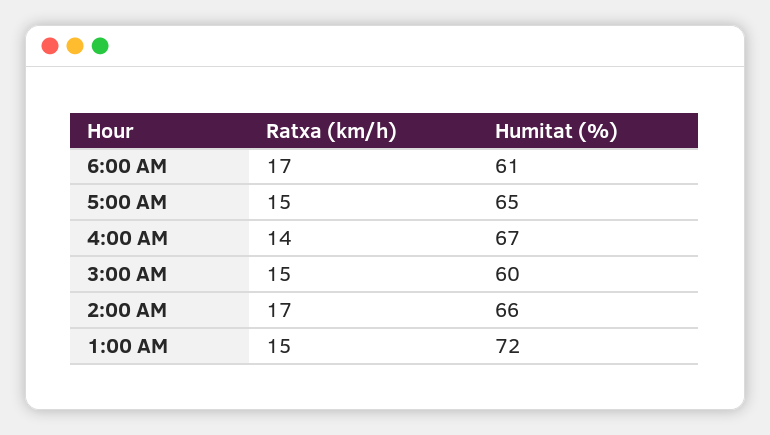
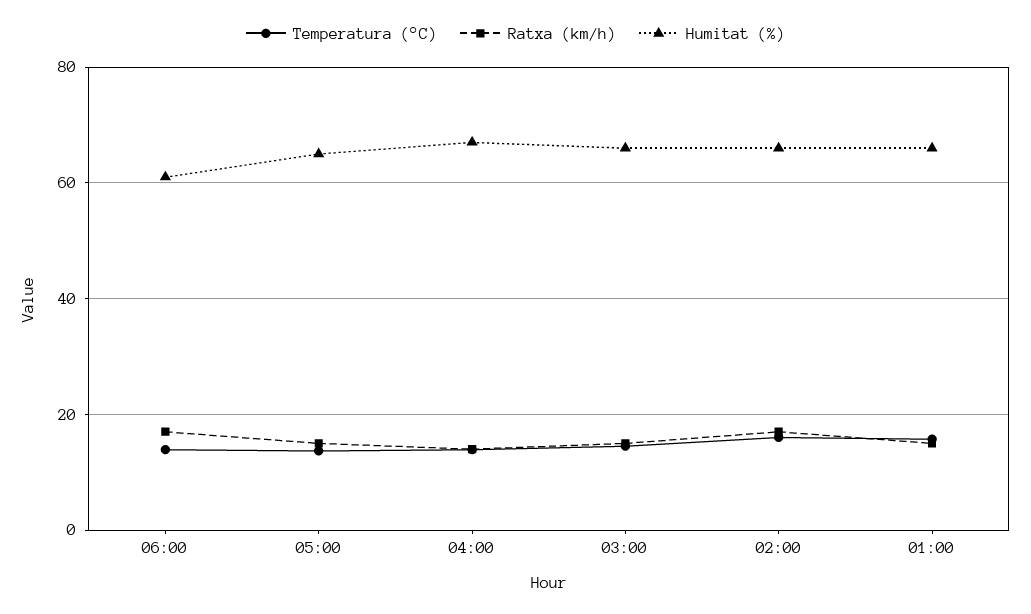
  {
    "Ratxa (km/h)": {
      "6:00 AM": 17,
      "5:00 AM": 15,
      "4:00 AM": 14,
      "3:00 AM": 15,
      "2:00 AM": 17,
      "1:00 AM": 15
    },
    "Humitat (%)": {
      "6:00 AM": 61,
      "5:00 AM": 65,
      "4:00 AM": 67,
-     "3:00 AM": 60,
+     "3:00 AM": 66,
      "2:00 AM": 66,
-     "1:00 AM": 72
+     "1:00 AM": 66
-   }
+   },
+   "Temperatura (°C)": {
+     "6:00 AM": 14,
+     "5:00 AM": 14,
+     "4:00 AM": 14,
+     "3:00 AM": 14,
+     "2:00 AM": 16,
+     "1:00 AM": 16
+   }
  }

